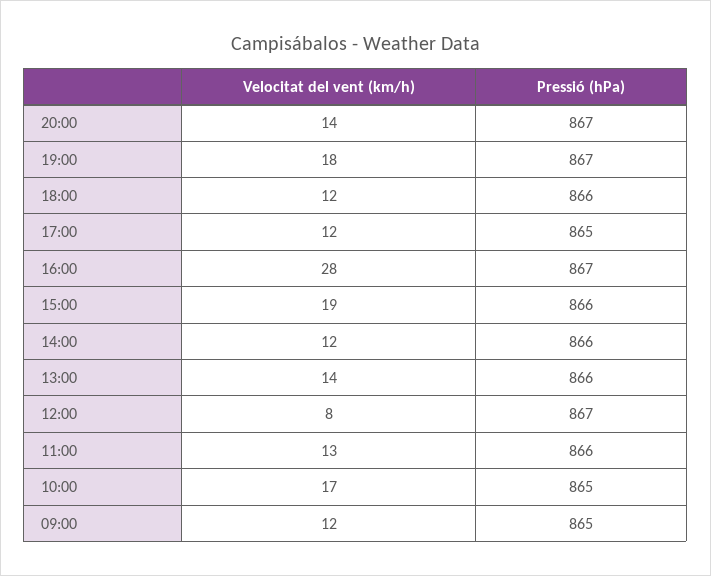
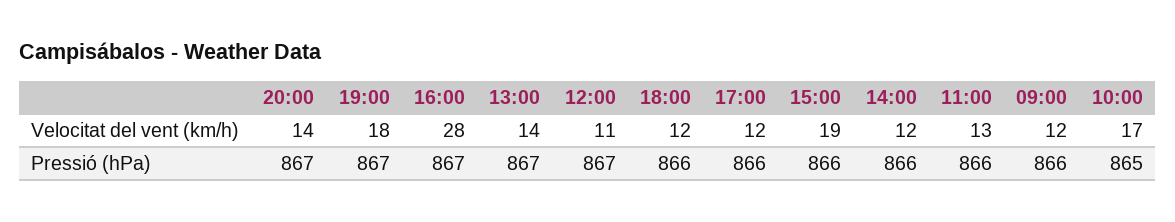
  {
    "Velocitat del vent (km/h)": {
      "20:00": 14,
      "19:00": 18,
      "18:00": 12,
      "17:00": 12,
      "16:00": 28,
      "15:00": 19,
      "14:00": 12,
      "13:00": 14,
-     "12:00": 8,
+     "12:00": 11,
      "11:00": 13,
      "10:00": 17,
      "09:00": 12
    },
    "Pressió (hPa)": {
      "20:00": 867,
      "19:00": 867,
      "18:00": 866,
-     "17:00": 865,
+     "17:00": 866,
      "16:00": 867,
      "15:00": 866,
      "14:00": 866,
-     "13:00": 866,
+     "13:00": 867,
      "12:00": 867,
      "11:00": 866,
      "10:00": 865,
-     "09:00": 865
+     "09:00": 866
    }
  }

